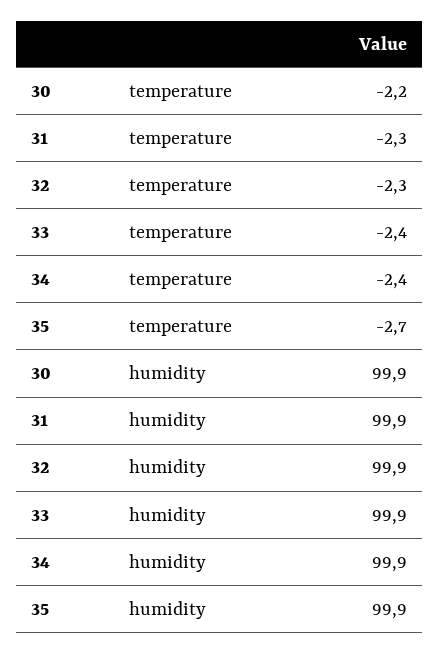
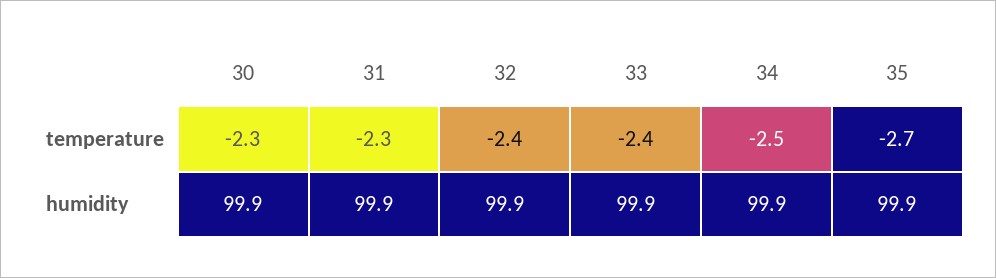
  {
    "30": {
-     "temperature": -2.2,
+     "temperature": -2.3,
      "humidity": 99.9
    },
    "31": {
      "temperature": -2.3,
      "humidity": 99.9
    },
    "32": {
-     "temperature": -2.3,
+     "temperature": -2.4,
      "humidity": 99.9
    },
    "33": {
      "temperature": -2.4,
      "humidity": 99.9
    },
    "34": {
-     "temperature": -2.4,
+     "temperature": -2.5,
      "humidity": 99.9
    },
    "35": {
      "temperature": -2.7,
      "humidity": 99.9
    }
  }

